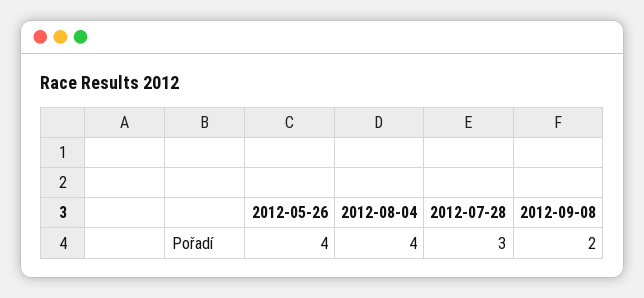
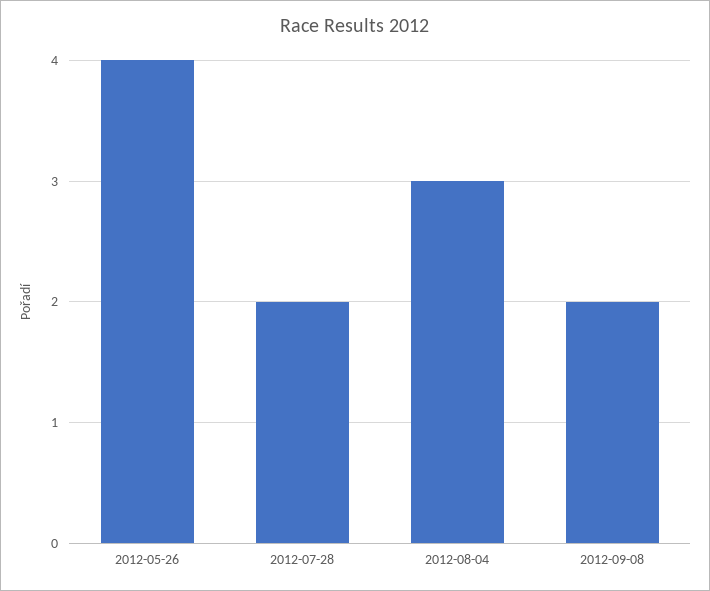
  {
    "2012-05-26": 4,
-   "2012-08-04": 4,
+   "2012-08-04": 3,
-   "2012-07-28": 3,
+   "2012-07-28": 2,
    "2012-09-08": 2
  }

